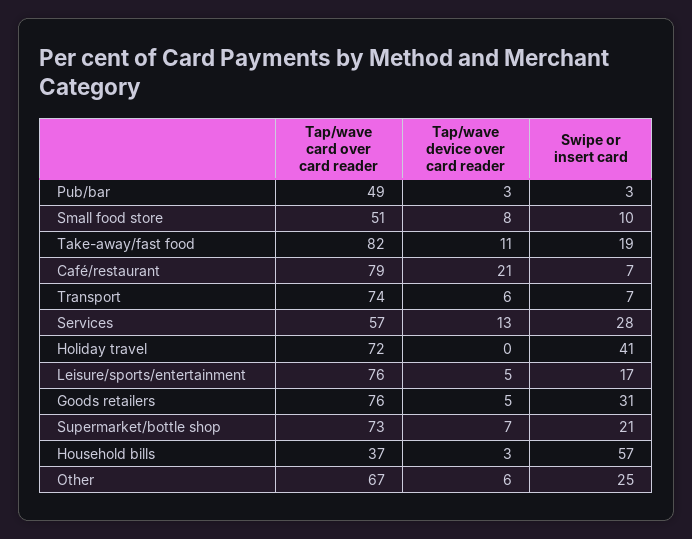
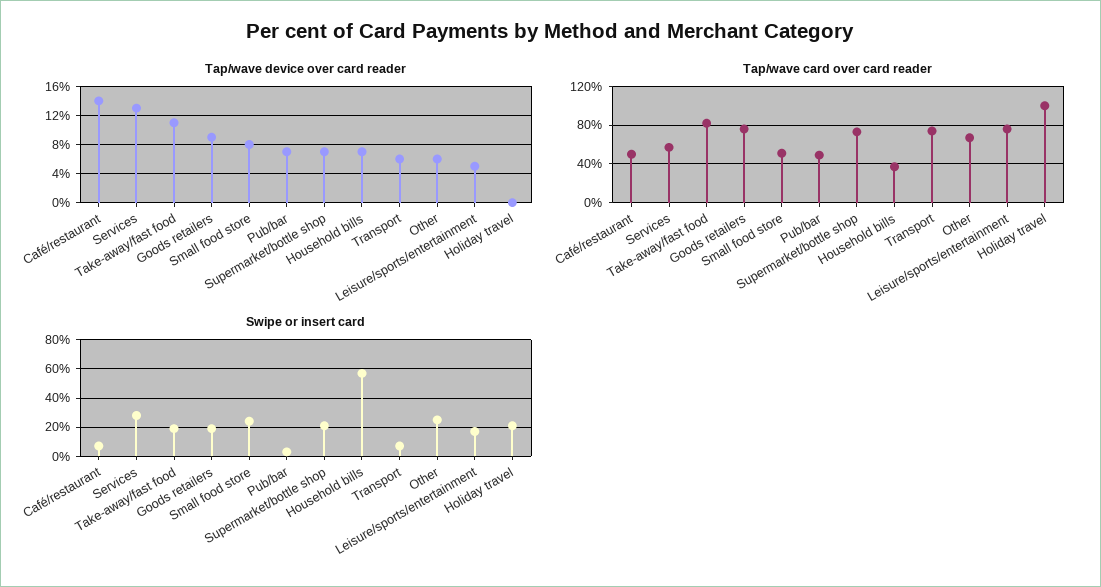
  {
    "Tap/wave card over card reader": {
      "Pub/bar": 49,
      "Small food store": 51,
      "Take-away/fast food": 82,
-     "Café/restaurant": 79,
+     "Café/restaurant": 50,
      "Transport": 74,
      "Services": 57,
-     "Holiday travel": 72,
+     "Holiday travel": 100,
      "Leisure/sports/entertainment": 76,
      "Goods retailers": 76,
      "Supermarket/bottle shop": 73,
      "Household bills": 37,
      "Other": 67
    },
    "Tap/wave device over card reader": {
-     "Pub/bar": 3,
+     "Pub/bar": 7,
      "Small food store": 8,
      "Take-away/fast food": 11,
-     "Café/restaurant": 21,
+     "Café/restaurant": 14,
      "Transport": 6,
      "Services": 13,
      "Holiday travel": 0,
      "Leisure/sports/entertainment": 5,
-     "Goods retailers": 5,
+     "Goods retailers": 9,
      "Supermarket/bottle shop": 7,
-     "Household bills": 3,
+     "Household bills": 7,
      "Other": 6
    },
    "Swipe or insert card": {
      "Pub/bar": 3,
-     "Small food store": 10,
+     "Small food store": 25,
      "Take-away/fast food": 19,
      "Café/restaurant": 7,
      "Transport": 7,
      "Services": 28,
-     "Holiday travel": 41,
+     "Holiday travel": 20,
      "Leisure/sports/entertainment": 17,
-     "Goods retailers": 31,
+     "Goods retailers": 20,
      "Supermarket/bottle shop": 21,
      "Household bills": 57,
      "Other": 25
    }
  }

